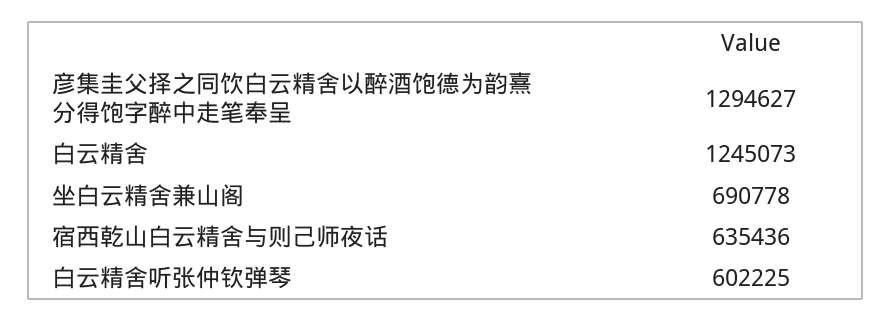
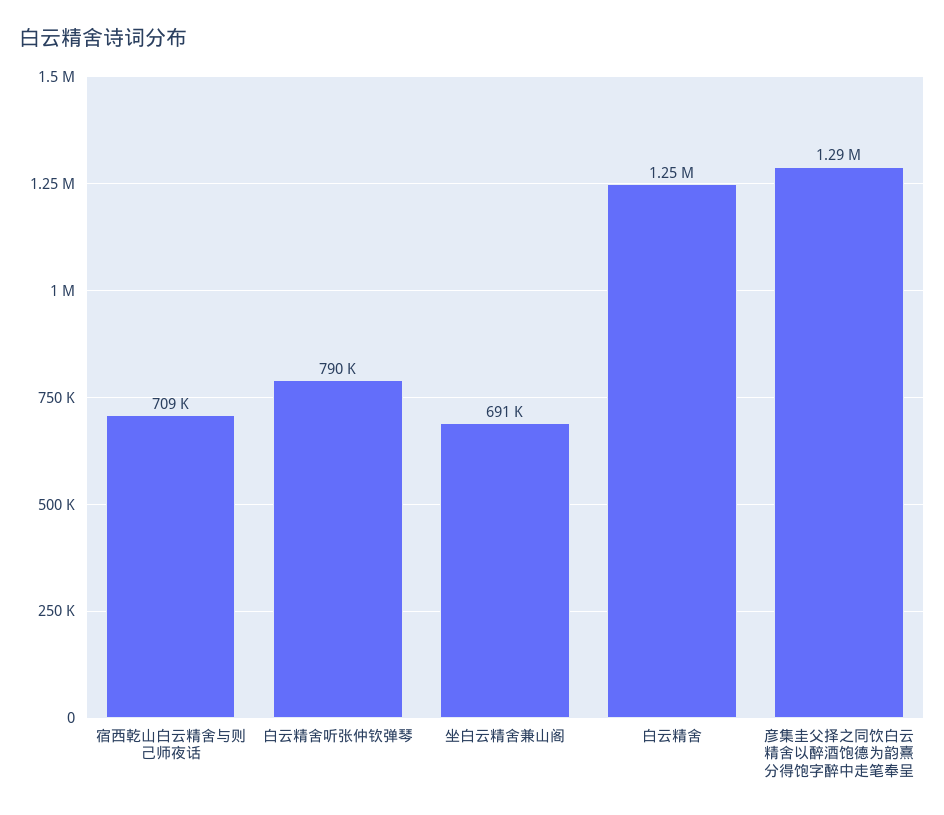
  {
    "彦集圭父择之同饮白云精舍以醉酒饱德为韵熹分得饱字醉中走笔奉呈": 1294627,
    "白云精舍": 1245073,
    "坐白云精舍兼山阁": 690778,
-   "宿西乾山白云精舍与则己师夜话": 635436,
+   "宿西乾山白云精舍与则己师夜话": 709000,
-   "白云精舍听张仲钦弹琴": 602225
+   "白云精舍听张仲钦弹琴": 790000
  }

